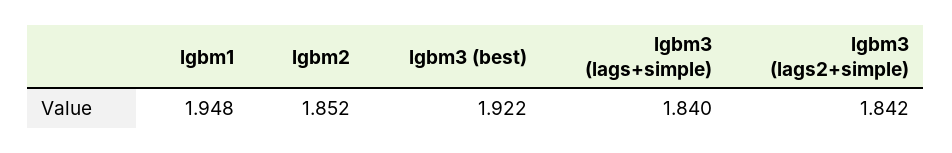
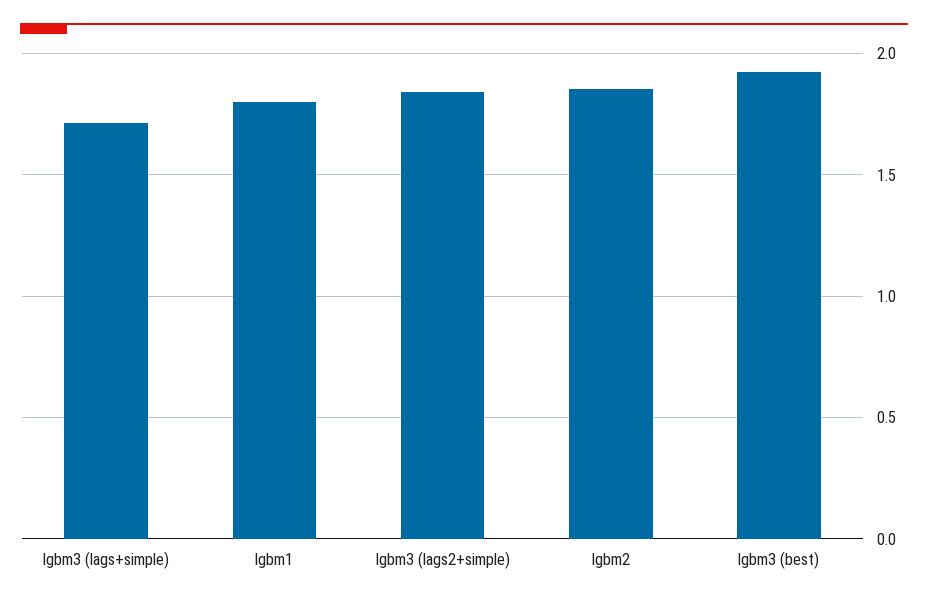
  {
-   "lgbm1": 1.948,
+   "lgbm1": 1.8,
    "lgbm2": 1.852,
    "lgbm3 (best)": 1.922,
-   "lgbm3 (lags+simple)": 1.84,
+   "lgbm3 (lags+simple)": 1.7,
    "lgbm3 (lags2+simple)": 1.842
  }

